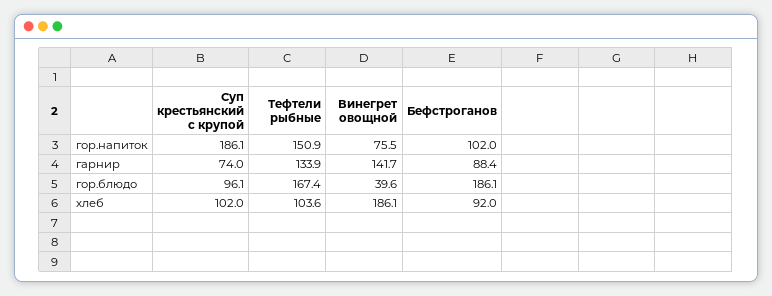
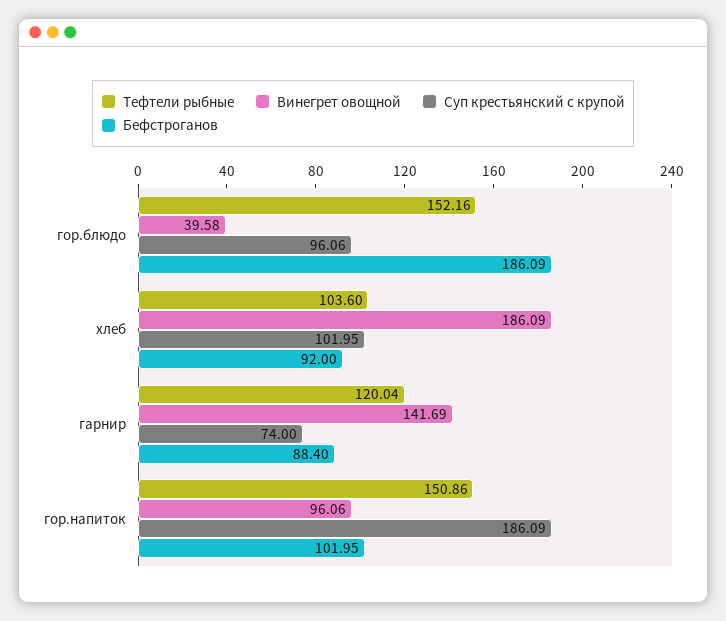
  {
    "Суп крестьянский с крупой": {
      "гор.напиток": 186.09,
      "гарнир": 74,
      "гор.блюдо": 96.06,
      "хлеб": 101.95
    },
    "Тефтели рыбные": {
      "гор.напиток": 150.86,
-     "гарнир": 133.9,
+     "гарнир": 120.04,
-     "гор.блюдо": 167.4,
+     "гор.блюдо": 152.16,
      "хлеб": 103.6
    },
    "Винегрет овощной": {
-     "гор.напиток": 75.5,
+     "гор.напиток": 96.06,
      "гарнир": 141.69,
      "гор.блюдо": 39.58,
      "хлеб": 186.09
    },
    "Бефстроганов": {
      "гор.напиток": 101.95,
      "гарнир": 88.4,
      "гор.блюдо": 186.09,
      "хлеб": 92
    }
  }

